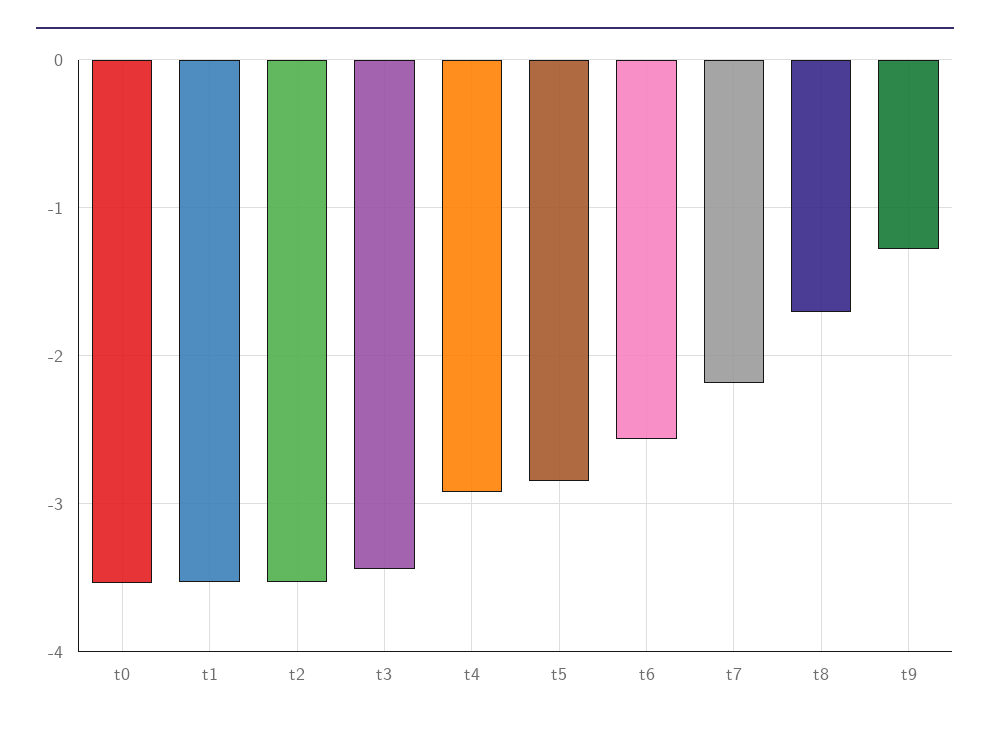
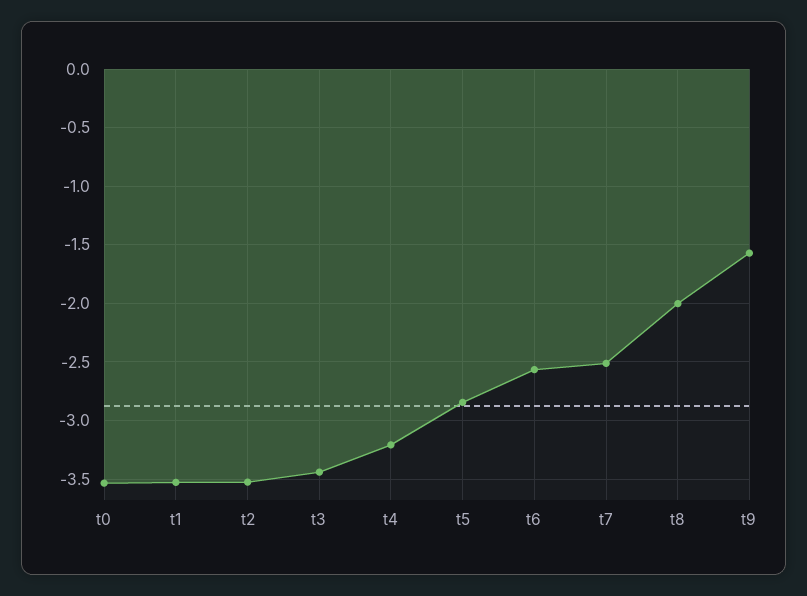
  {
    "t0": -3.5,
    "t1": -3.5,
    "t2": -3.5,
    "t3": -3.4,
-   "t4": -2.9,
+   "t4": -3.2,
    "t5": -2.8,
    "t6": -2.6,
-   "t7": -2.2,
+   "t7": -2.5,
-   "t8": -1.7,
+   "t8": -2,
-   "t9": -1.3
+   "t9": -1.6
  }

